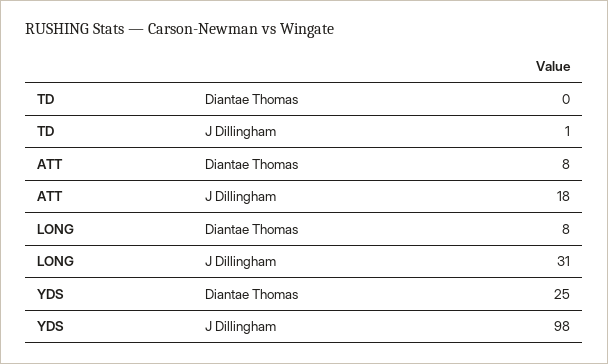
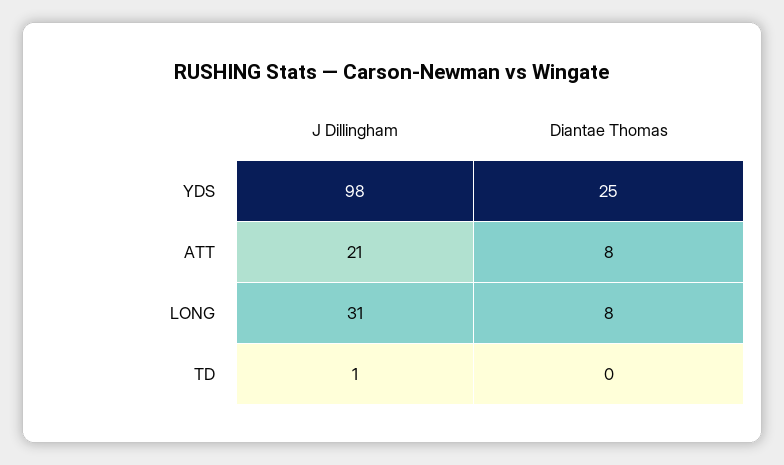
  {
    "TD": {
      "Diantae Thomas": 0,
      "J Dillingham": 1
    },
    "ATT": {
      "Diantae Thomas": 8,
-     "J Dillingham": 18
+     "J Dillingham": 21
    },
    "LONG": {
      "Diantae Thomas": 8,
      "J Dillingham": 31
    },
    "YDS": {
      "Diantae Thomas": 25,
      "J Dillingham": 98
    }
  }

